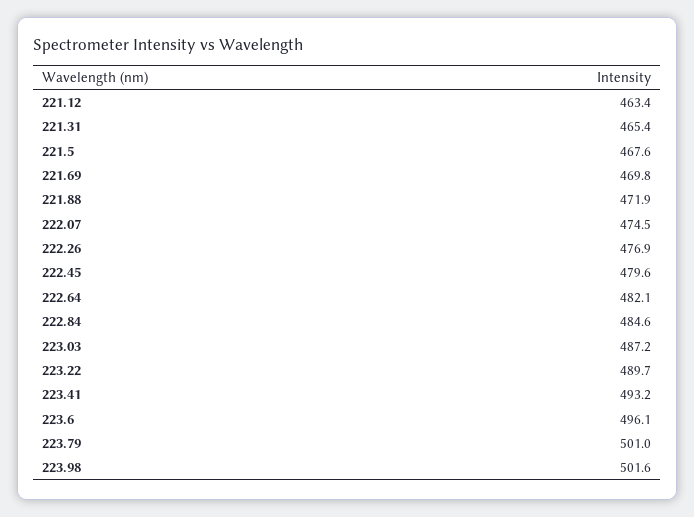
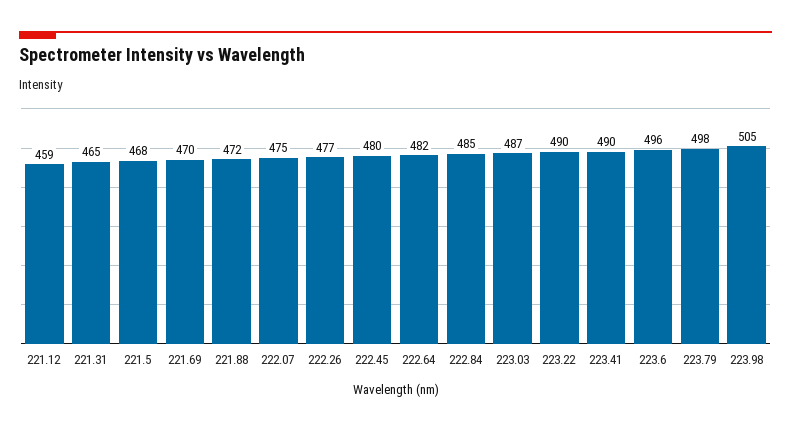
  {
-   "221.12": 463.4,
+   "221.12": 459,
    "221.31": 465.4,
    "221.5": 467.6,
    "221.69": 469.8,
    "221.88": 471.9,
    "222.07": 474.5,
    "222.26": 476.9,
    "222.45": 479.6,
    "222.64": 482.1,
    "222.84": 484.6,
    "223.03": 487.2,
    "223.22": 489.7,
-   "223.41": 493.2,
+   "223.41": 490,
    "223.6": 496.1,
-   "223.79": 501,
+   "223.79": 498,
-   "223.98": 501.6
+   "223.98": 505
  }

